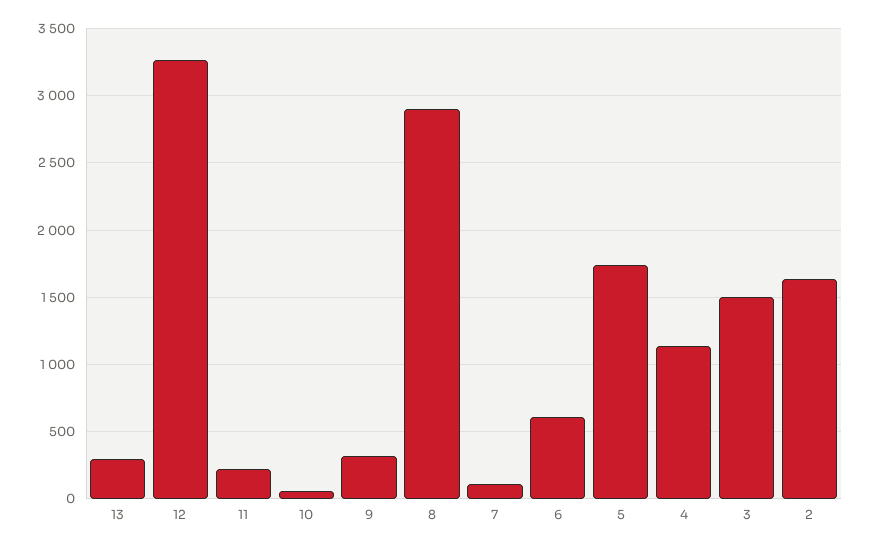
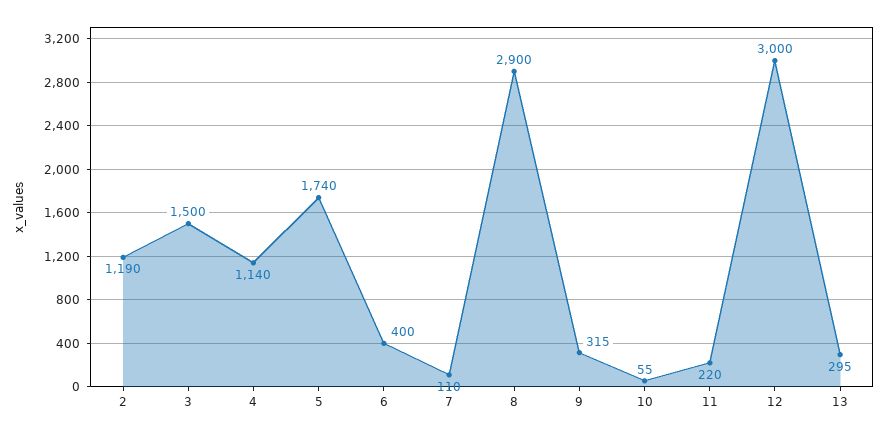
  {
    "13": 295,
-   "12": 3250,
+   "12": 3000,
    "11": 220,
    "10": 55,
    "9": 315,
    "8": 2900,
    "7": 110,
-   "6": 600,
+   "6": 400,
    "5": 1740,
    "4": 1140,
    "3": 1500,
-   "2": 1650
+   "2": 1190
  }

